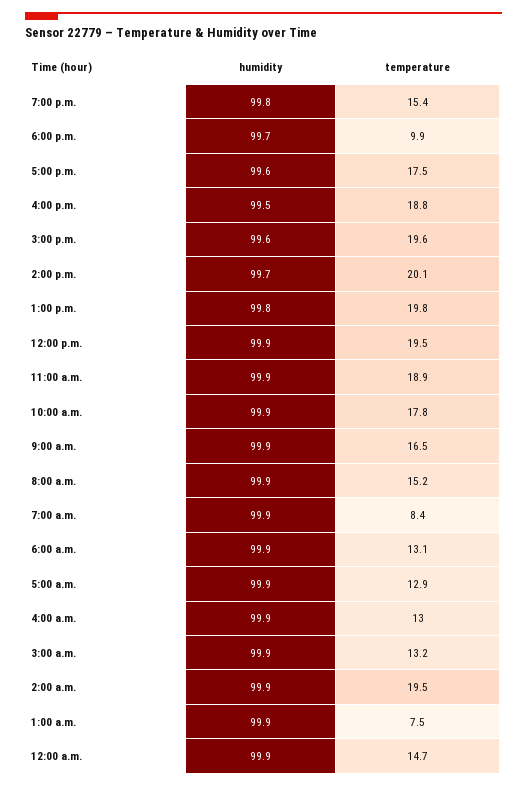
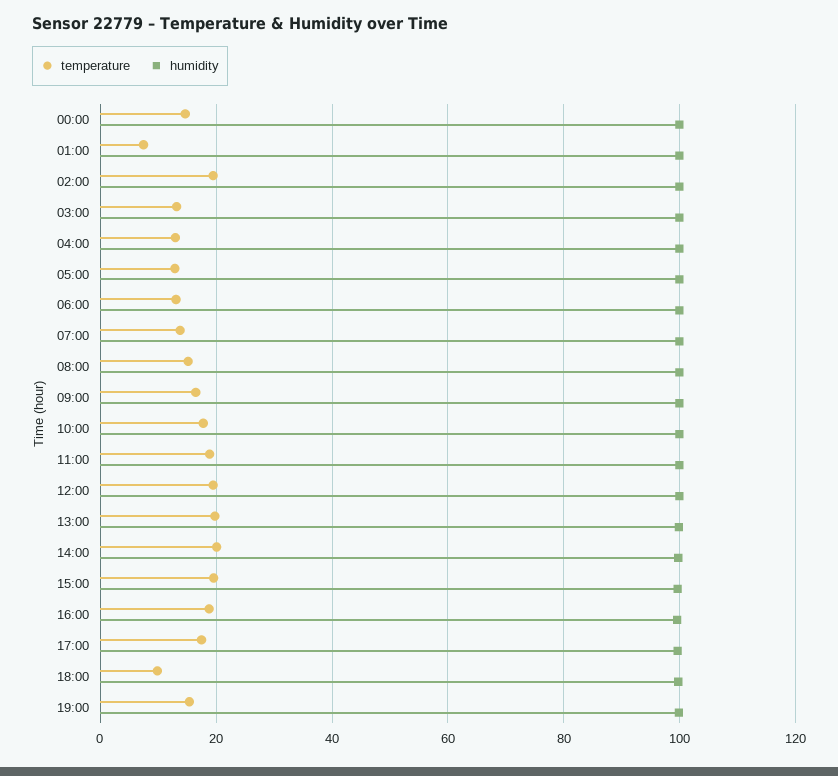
  {
    "humidity": {
      "7:00 p.m.": 99.8,
      "6:00 p.m.": 99.7,
      "5:00 p.m.": 99.6,
      "4:00 p.m.": 99.5,
      "3:00 p.m.": 99.6,
      "2:00 p.m.": 99.7,
      "1:00 p.m.": 99.8,
      "12:00 p.m.": 99.9,
      "11:00 a.m.": 99.9,
      "10:00 a.m.": 99.9,
      "9:00 a.m.": 99.9,
      "8:00 a.m.": 99.9,
      "7:00 a.m.": 99.9,
      "6:00 a.m.": 99.9,
      "5:00 a.m.": 99.9,
      "4:00 a.m.": 99.9,
      "3:00 a.m.": 99.9,
      "2:00 a.m.": 99.9,
      "1:00 a.m.": 99.9,
      "12:00 a.m.": 99.9
    },
    "temperature": {
      "7:00 p.m.": 15.4,
      "6:00 p.m.": 9.9,
      "5:00 p.m.": 17.5,
      "4:00 p.m.": 18.8,
      "3:00 p.m.": 19.6,
      "2:00 p.m.": 20.1,
      "1:00 p.m.": 19.8,
      "12:00 p.m.": 19.5,
      "11:00 a.m.": 18.9,
      "10:00 a.m.": 17.8,
      "9:00 a.m.": 16.5,
      "8:00 a.m.": 15.2,
-     "7:00 a.m.": 8.4,
+     "7:00 a.m.": 14,
      "6:00 a.m.": 13.1,
      "5:00 a.m.": 12.9,
      "4:00 a.m.": 13,
      "3:00 a.m.": 13.2,
      "2:00 a.m.": 19.5,
      "1:00 a.m.": 7.5,
      "12:00 a.m.": 14.7
    }
  }

